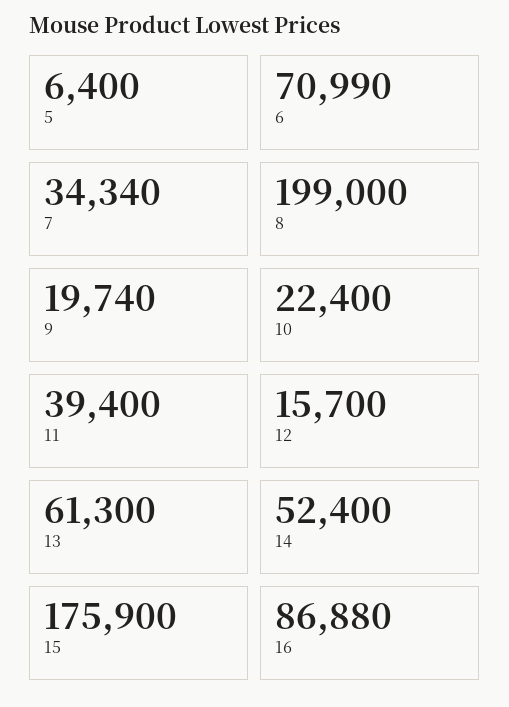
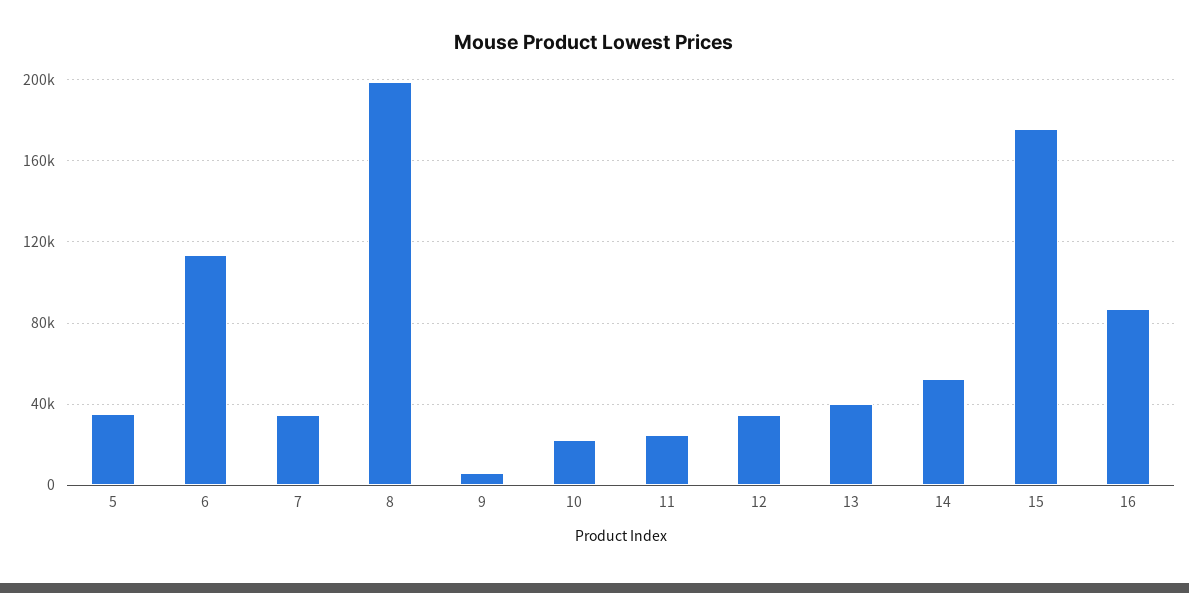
  {
-   "5": 6400,
+   "5": 35000,
-   "6": 70990,
+   "6": 115000,
    "7": 34340,
    "8": 199000,
-   "9": 19740,
+   "9": 5000,
    "10": 22400,
-   "11": 39400,
+   "11": 25000,
-   "12": 15700,
+   "12": 35000,
-   "13": 61300,
+   "13": 40000,
    "14": 52400,
    "15": 175900,
    "16": 86880
  }

